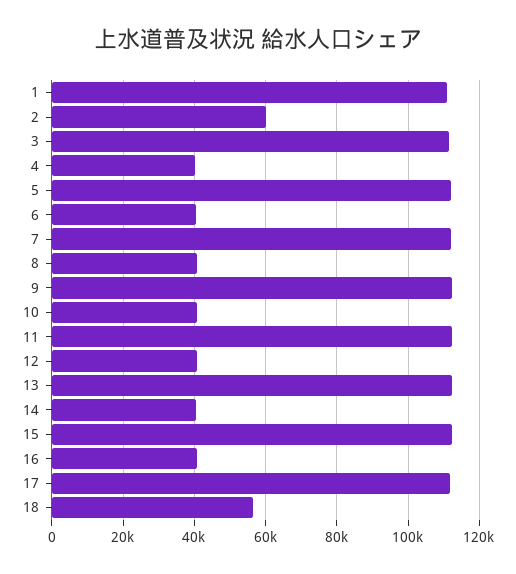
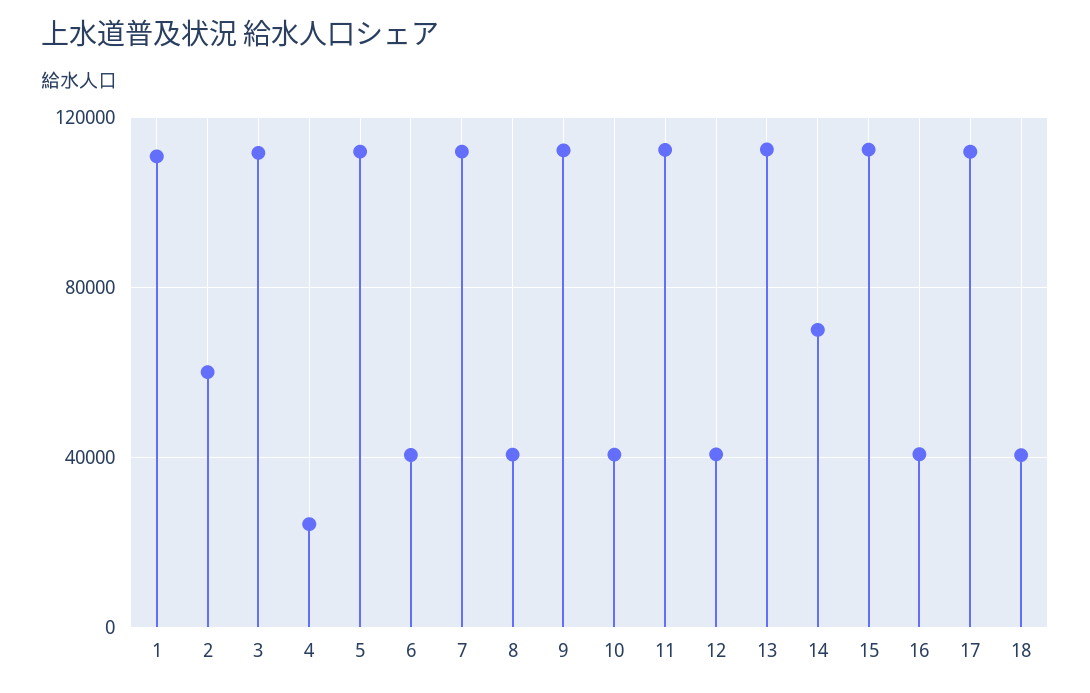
  {
    "1": 110000,
    "2": 60000,
    "3": 112000,
-   "4": 40000,
+   "4": 25000,
    "5": 112000,
    "6": 40000,
    "7": 112000,
    "8": 40000,
    "9": 112000,
    "10": 40000,
    "11": 112000,
    "12": 40000,
    "13": 112000,
-   "14": 40000,
+   "14": 70000,
    "15": 112000,
    "16": 40000,
    "17": 112000,
-   "18": 56000
+   "18": 40000
  }

